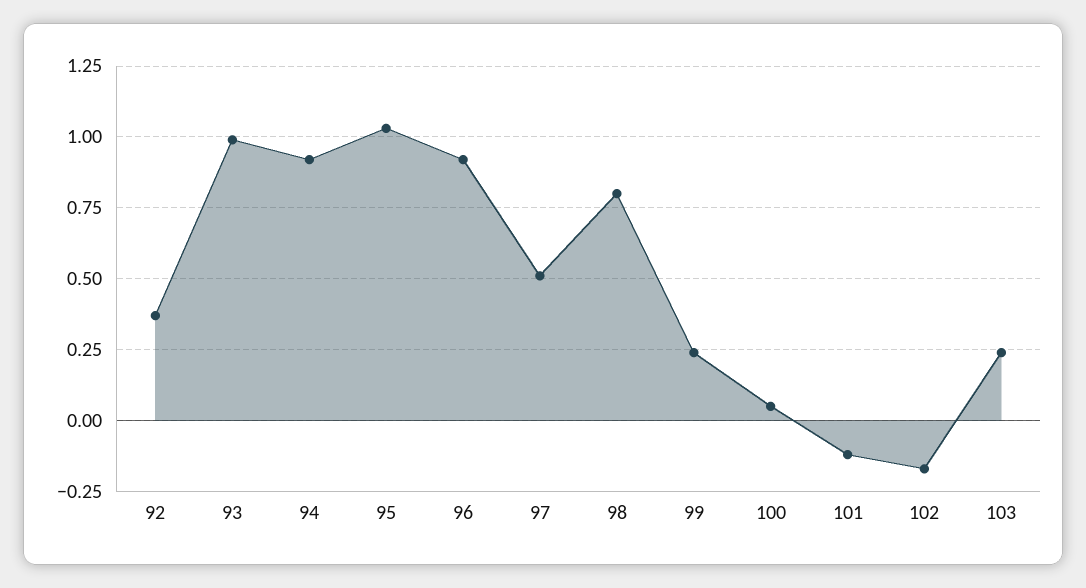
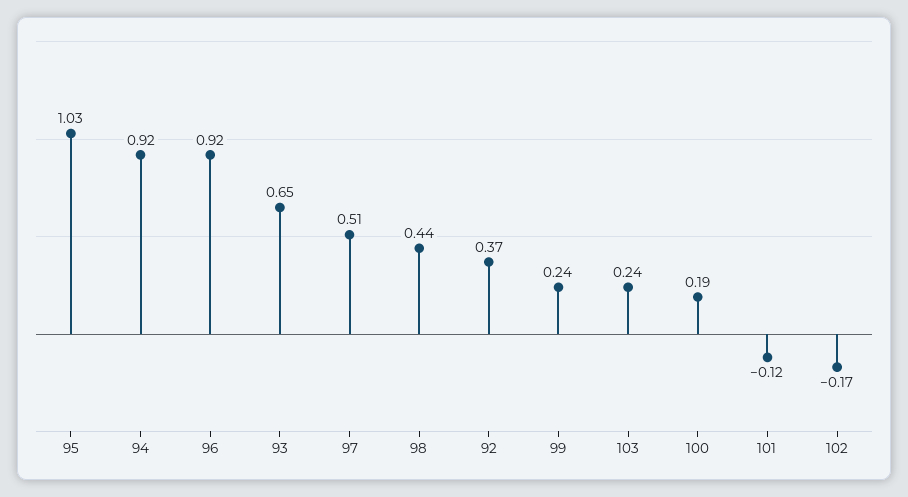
  {
    "92": 0.37,
-   "93": 1,
+   "93": 0.65,
    "94": 0.92,
    "95": 1.03,
    "96": 0.92,
    "97": 0.51,
-   "98": 0.8,
+   "98": 0.44,
    "99": 0.24,
-   "100": 0.05,
+   "100": 0.19,
    "101": -0.12,
    "102": -0.17,
    "103": 0.24
  }

